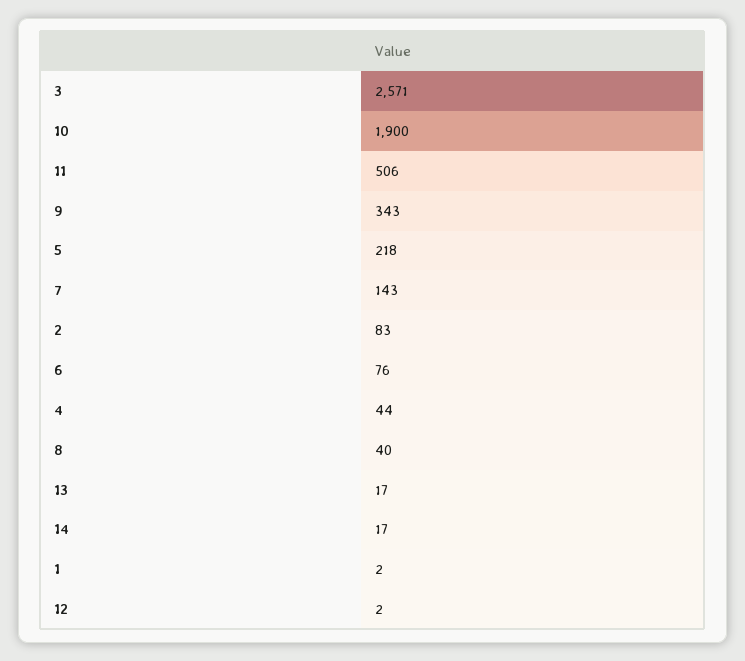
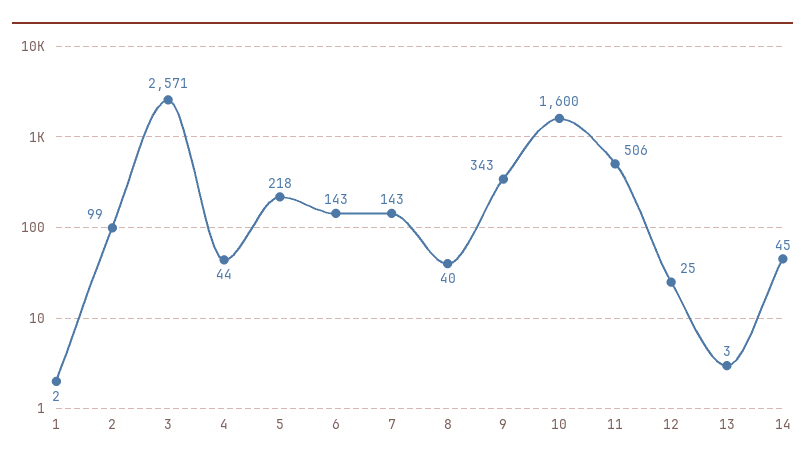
  {
    "3": 2571,
-   "10": 1900,
+   "10": 1600,
    "11": 506,
    "9": 343,
    "5": 218,
    "7": 143,
-   "2": 83,
+   "2": 99,
-   "6": 76,
+   "6": 143,
    "4": 44,
    "8": 40,
-   "13": 17,
+   "13": 3,
-   "14": 17,
+   "14": 45,
    "1": 2,
-   "12": 2
+   "12": 25
  }

